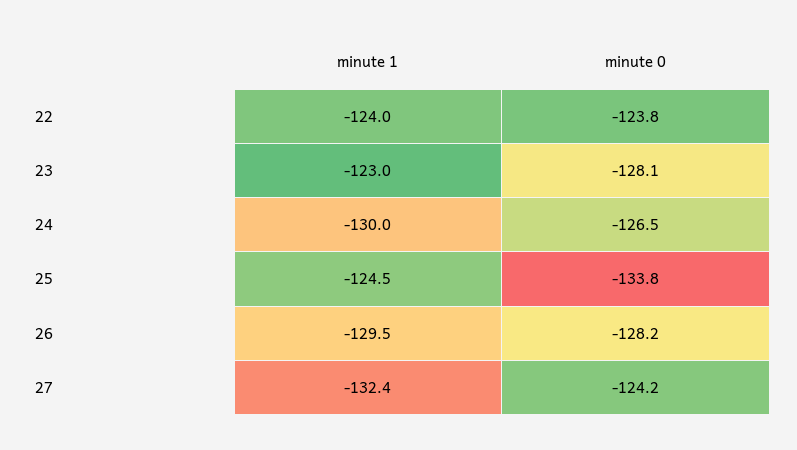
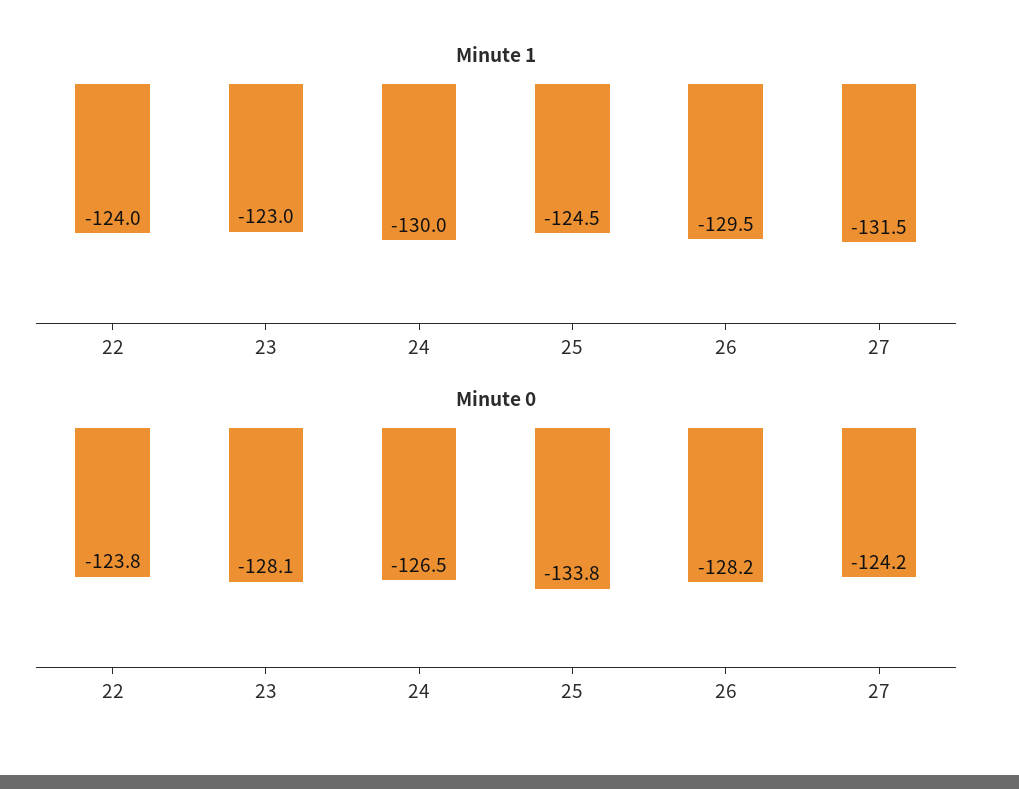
  {
    "minute 1": {
      "22": -124,
      "23": -123,
      "24": -130,
      "25": -124.5,
      "26": -129.5,
-     "27": -132.4
+     "27": -131.5
    },
    "minute 0": {
      "22": -123.8,
      "23": -128.1,
      "24": -126.5,
      "25": -133.8,
      "26": -128.2,
      "27": -124.2
    }
  }

